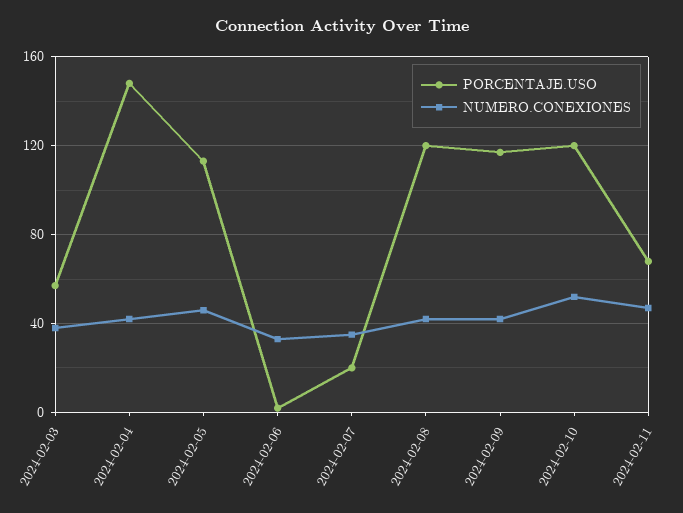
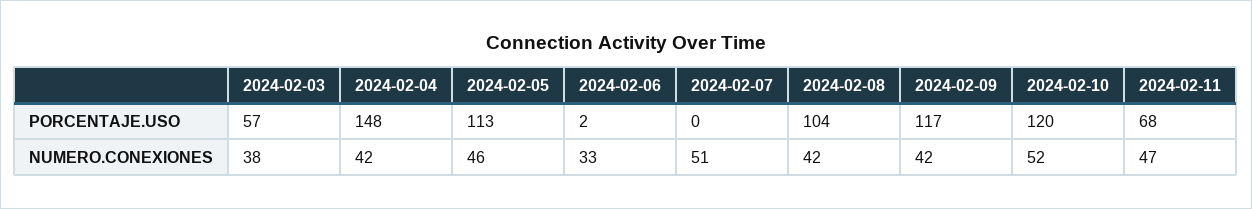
  {
    "PORCENTAJE.USO": {
      "2024-02-03": 57,
      "2024-02-04": 148,
      "2024-02-05": 113,
      "2024-02-06": 2,
-     "2024-02-07": 20,
+     "2024-02-07": 0,
-     "2024-02-08": 120,
+     "2024-02-08": 104,
      "2024-02-09": 117,
      "2024-02-10": 120,
      "2024-02-11": 68
    },
    "NUMERO.CONEXIONES": {
      "2024-02-03": 38,
      "2024-02-04": 42,
      "2024-02-05": 46,
      "2024-02-06": 33,
-     "2024-02-07": 35,
+     "2024-02-07": 51,
      "2024-02-08": 42,
      "2024-02-09": 42,
      "2024-02-10": 52,
      "2024-02-11": 47
    }
  }

